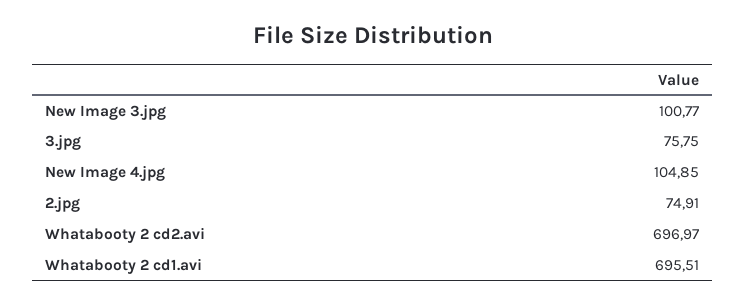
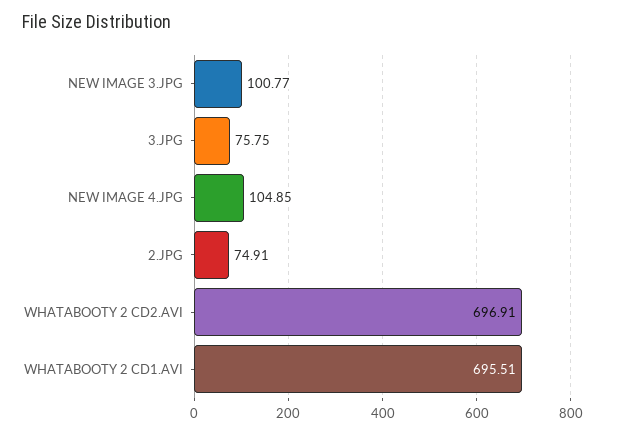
  {
    "New Image 3.jpg": 100.77,
    "3.jpg": 75.75,
    "New Image 4.jpg": 104.85,
    "2.jpg": 74.91,
-   "Whatabooty 2 cd2.avi": 696.97,
+   "Whatabooty 2 cd2.avi": 696.91,
    "Whatabooty 2 cd1.avi": 695.51
  }

